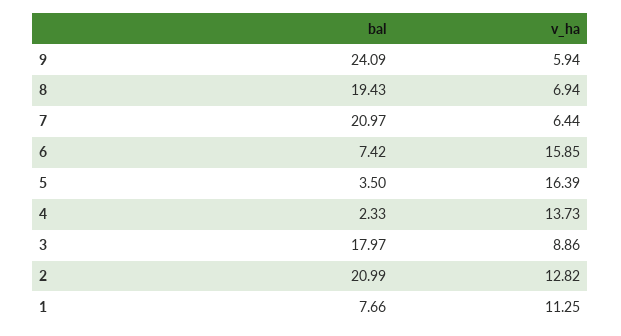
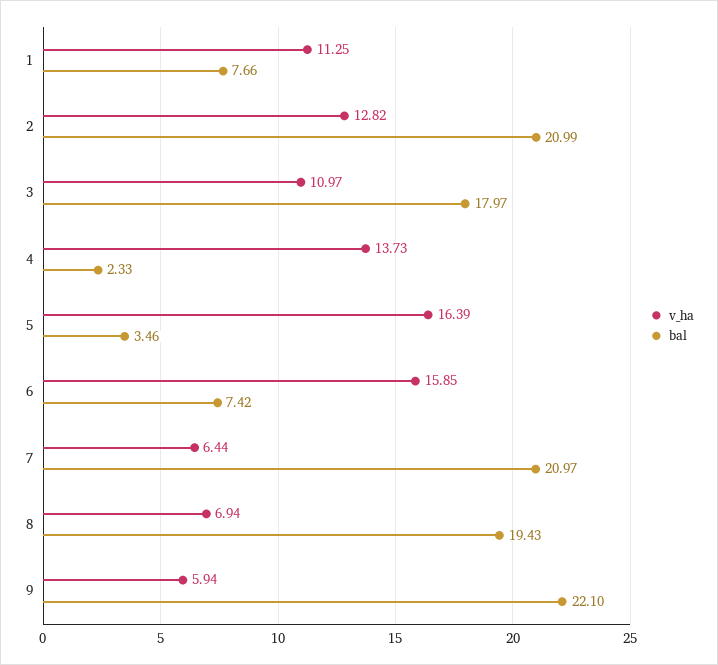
  {
    "bal": {
-     "9": 24.09,
+     "9": 22.1,
      "8": 19.43,
      "7": 20.97,
      "6": 7.42,
-     "5": 3.5,
+     "5": 3.46,
      "4": 2.33,
      "3": 17.97,
      "2": 20.99,
      "1": 7.66
    },
    "v_ha": {
      "9": 5.94,
      "8": 6.94,
      "7": 6.44,
      "6": 15.85,
      "5": 16.39,
      "4": 13.73,
-     "3": 8.86,
+     "3": 10.97,
      "2": 12.82,
      "1": 11.25
    }
  }

